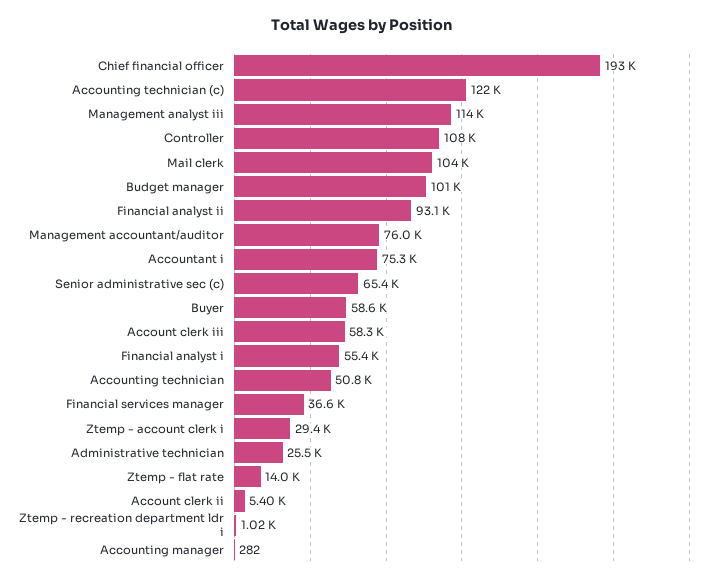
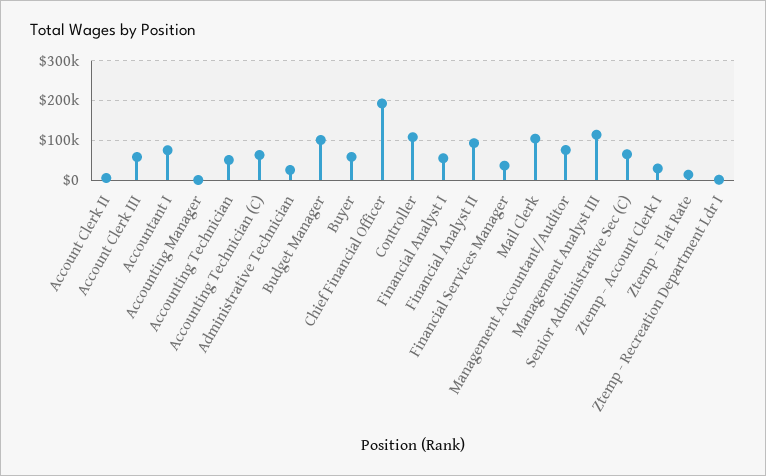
  {
    "Chief financial officer": 193000,
-   "Accounting technician (c)": 122000,
+   "Accounting technician (c)": 60000,
    "Management analyst iii": 114000,
    "Controller": 108000,
    "Mail clerk": 104000,
    "Budget manager": 101000,
    "Financial analyst ii": 93100,
    "Management accountant/auditor": 76000,
    "Accountant i": 75300,
    "Senior administrative sec (c)": 65400,
    "Buyer": 58600,
    "Account clerk iii": 58300,
    "Financial analyst i": 55400,
    "Accounting technician": 50800,
    "Financial services manager": 36600,
    "Ztemp - account clerk i": 29400,
    "Administrative technician": 25500,
    "Ztemp - flat rate": 14000,
    "Account clerk ii": 5400,
    "Ztemp - recreation department ldr i": 1020,
    "Accounting manager": 282
  }

